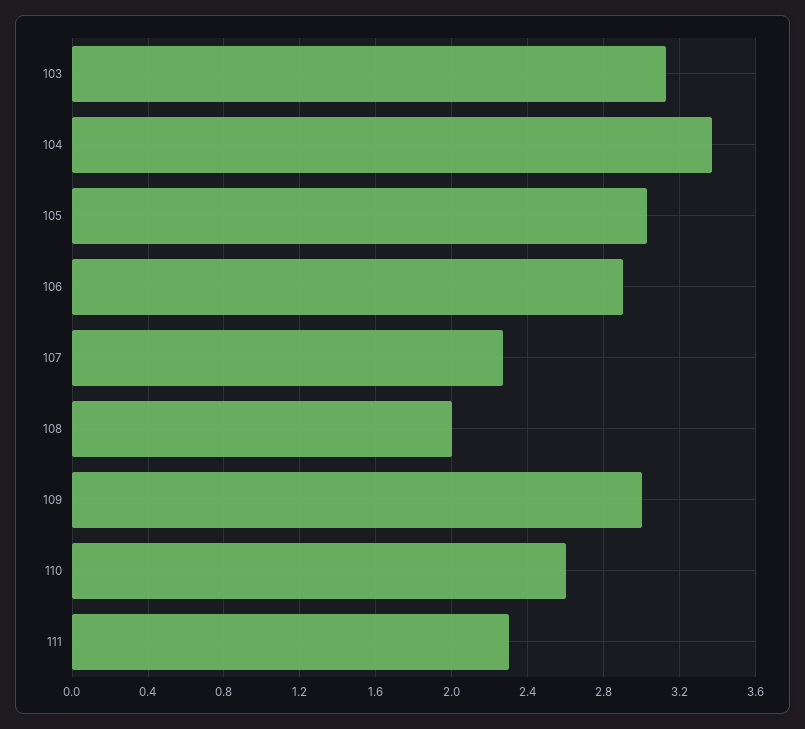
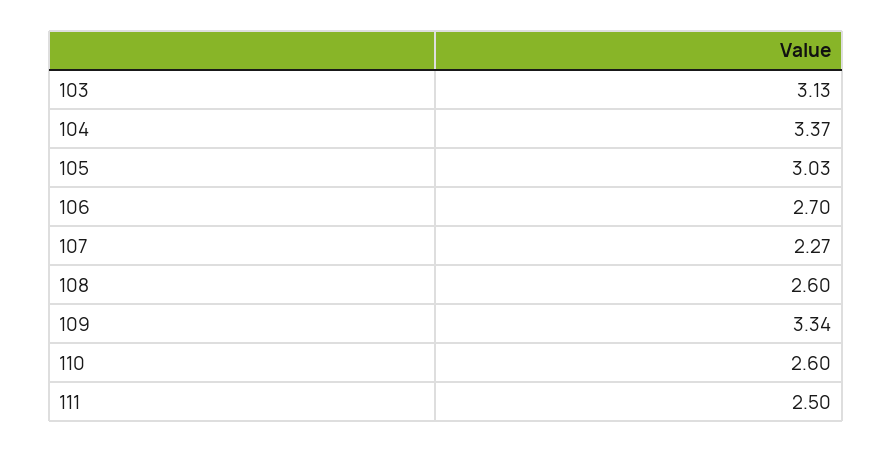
  {
    "103": 3.13,
    "104": 3.37,
    "105": 3.03,
-   "106": 2.9,
+   "106": 2.7,
    "107": 2.27,
-   "108": 2,
+   "108": 2.6,
-   "109": 3,
+   "109": 3.34,
    "110": 2.6,
-   "111": 2.3
+   "111": 2.5
  }

